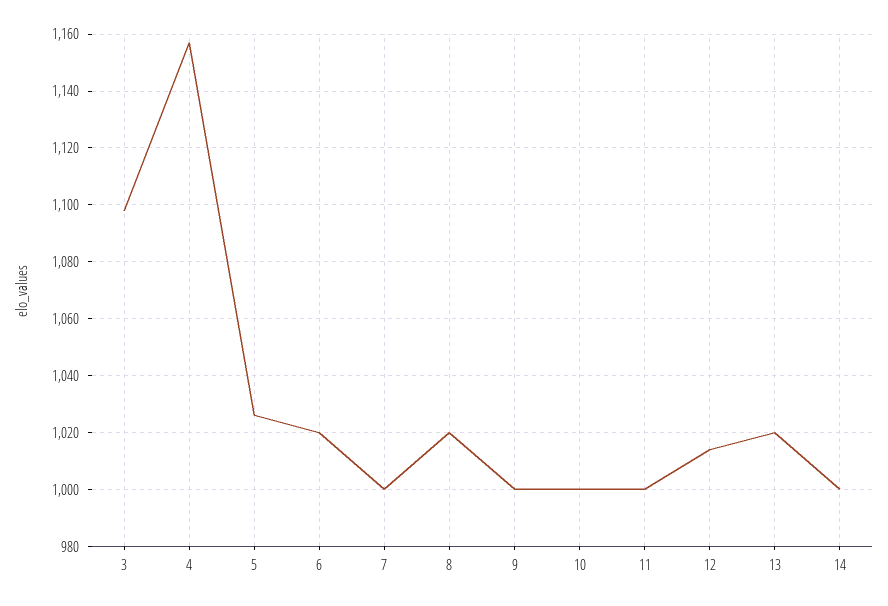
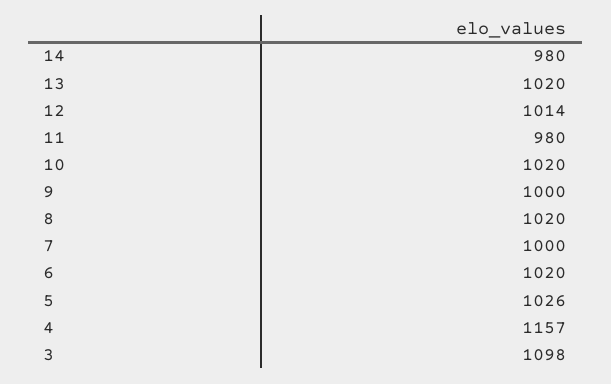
  {
    "3": 1098,
    "4": 1157,
    "5": 1026,
    "6": 1020,
    "7": 1000,
    "8": 1020,
    "9": 1000,
-   "10": 1000,
+   "10": 1020,
-   "11": 1000,
+   "11": 980,
    "12": 1014,
    "13": 1020,
-   "14": 1000
+   "14": 980
  }

